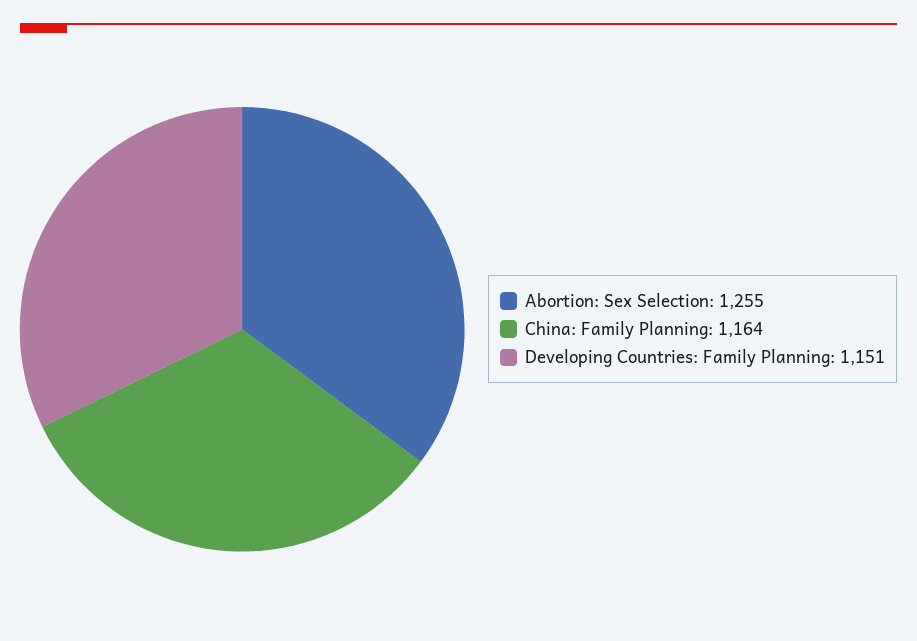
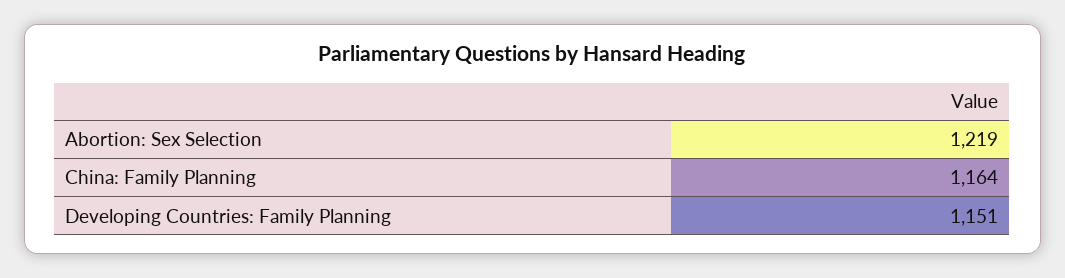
  {
-   "Abortion: Sex Selection": 1255,
+   "Abortion: Sex Selection": 1219,
    "China: Family Planning": 1164,
    "Developing Countries: Family Planning": 1151
  }

